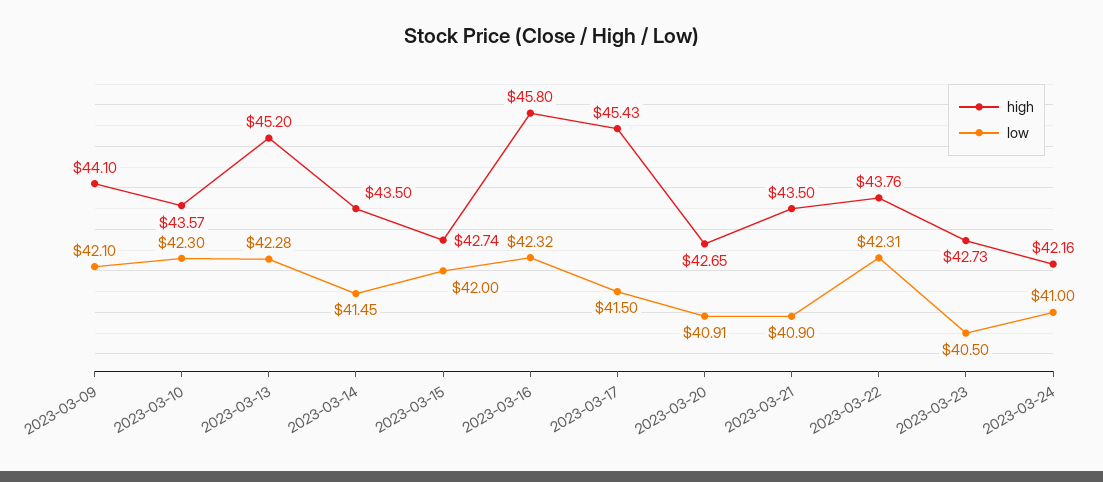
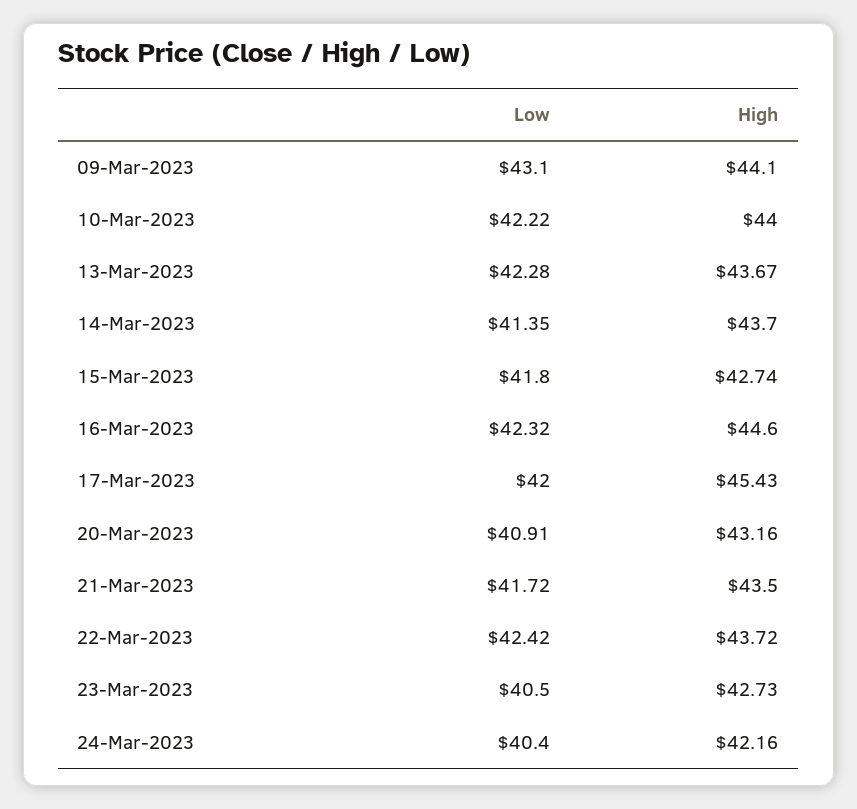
  {
    "high": {
      "2023-03-09": 44.1,
-     "2023-03-10": 43.57,
+     "2023-03-10": 44,
-     "2023-03-13": 45.2,
+     "2023-03-13": 43.67,
-     "2023-03-14": 43.5,
+     "2023-03-14": 43.7,
      "2023-03-15": 42.74,
-     "2023-03-16": 45.8,
+     "2023-03-16": 44.6,
      "2023-03-17": 45.43,
-     "2023-03-20": 42.65,
+     "2023-03-20": 43.16,
      "2023-03-21": 43.5,
-     "2023-03-22": 43.76,
+     "2023-03-22": 43.72,
      "2023-03-23": 42.73,
      "2023-03-24": 42.16
    },
    "low": {
-     "2023-03-09": 42.1,
+     "2023-03-09": 43.1,
-     "2023-03-10": 42.3,
+     "2023-03-10": 42.22,
      "2023-03-13": 42.28,
-     "2023-03-14": 41.45,
+     "2023-03-14": 41.35,
-     "2023-03-15": 42,
+     "2023-03-15": 41.8,
      "2023-03-16": 42.32,
-     "2023-03-17": 41.5,
+     "2023-03-17": 42,
      "2023-03-20": 40.91,
-     "2023-03-21": 40.9,
+     "2023-03-21": 41.72,
-     "2023-03-22": 42.31,
+     "2023-03-22": 42.42,
      "2023-03-23": 40.5,
-     "2023-03-24": 41
+     "2023-03-24": 40.4
    }
  }

